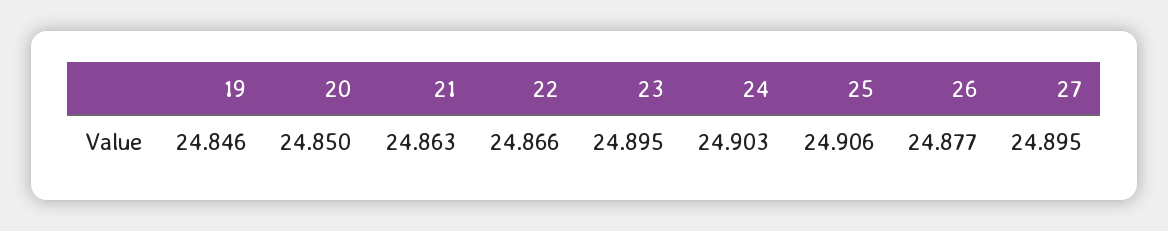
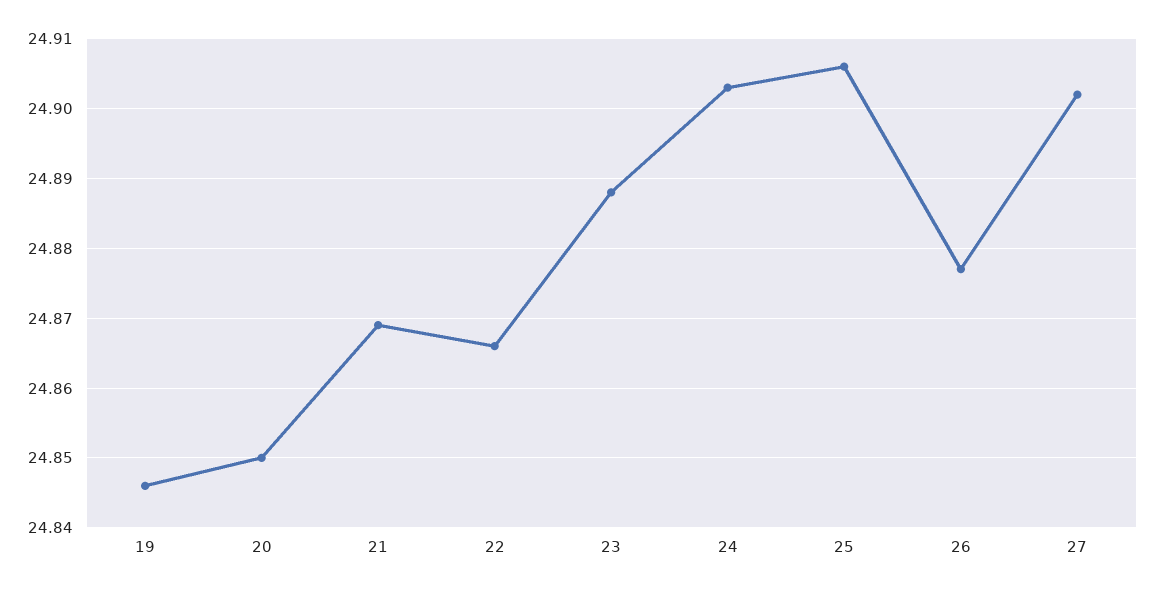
  {
    "19": 24.846,
    "20": 24.85,
-   "21": 24.863,
+   "21": 24.869,
    "22": 24.866,
-   "23": 24.895,
+   "23": 24.888,
    "24": 24.903,
    "25": 24.906,
    "26": 24.877,
-   "27": 24.895
+   "27": 24.902
  }

